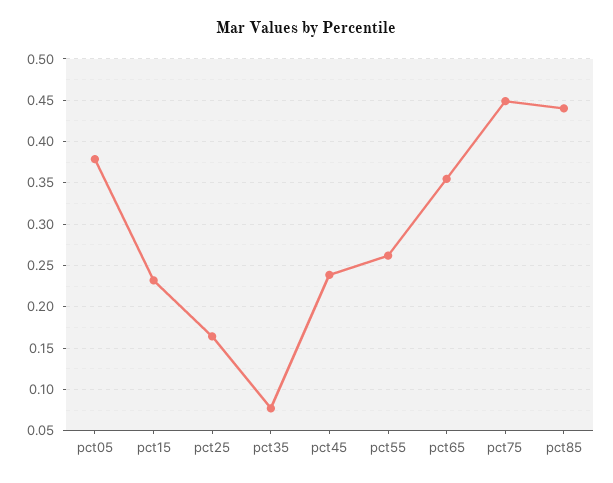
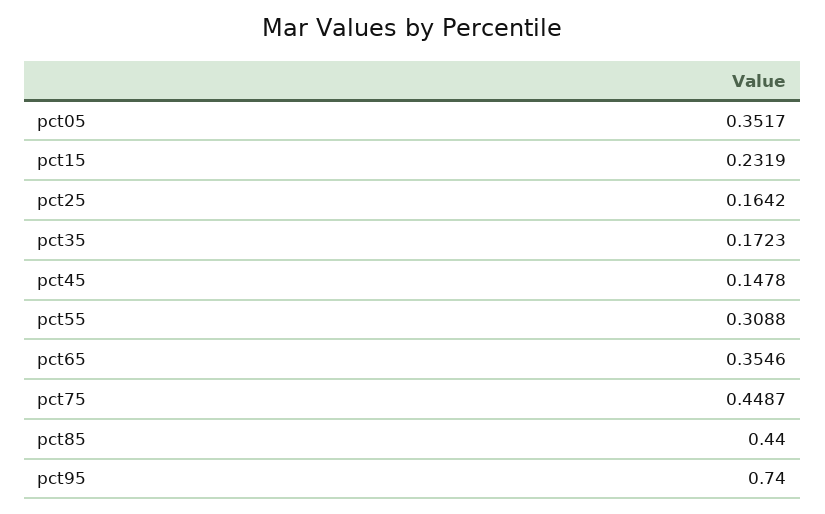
  {
-   "pct05": 0.38,
+   "pct05": 0.3517,
    "pct15": 0.2319,
    "pct25": 0.1642,
-   "pct35": 0.08,
+   "pct35": 0.1723,
-   "pct45": 0.24,
+   "pct45": 0.1478,
-   "pct55": 0.26,
+   "pct55": 0.3088,
    "pct65": 0.3546,
    "pct75": 0.4487,
-   "pct85": 0.44
+   "pct85": 0.44,
+   "pct95": 0.74
  }

